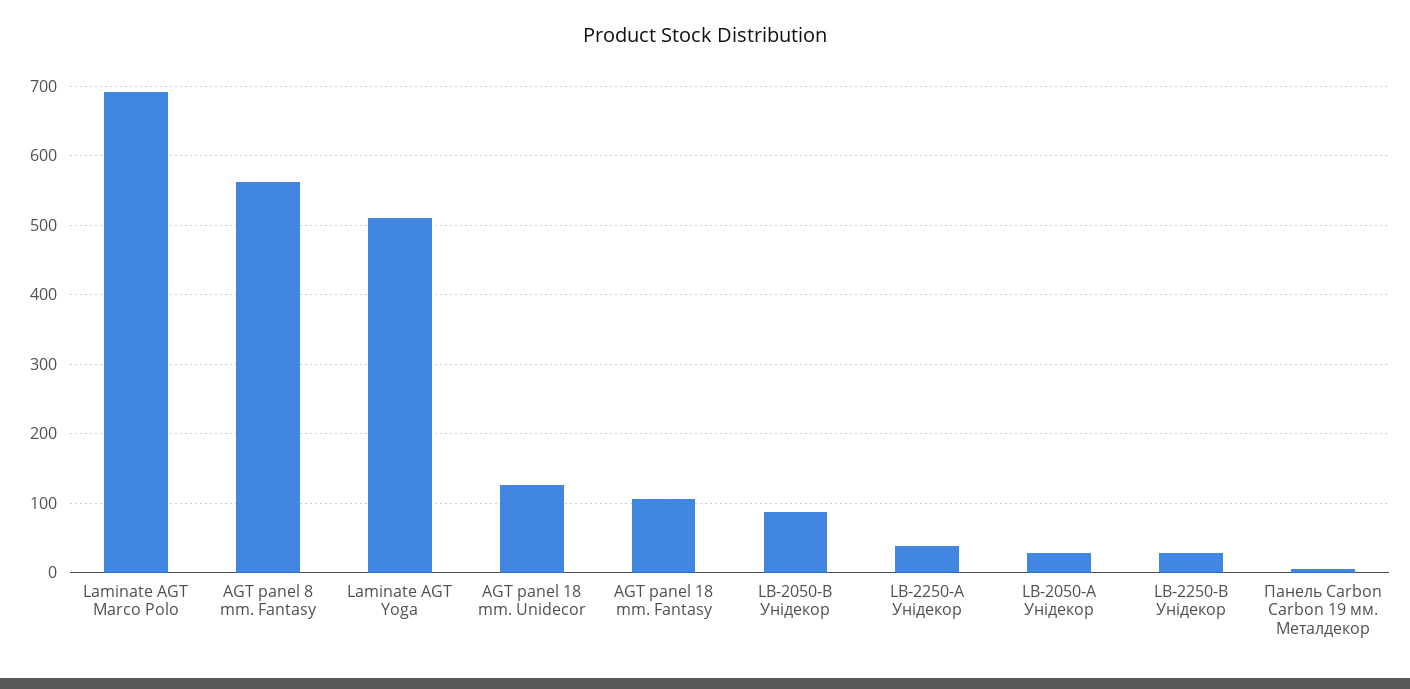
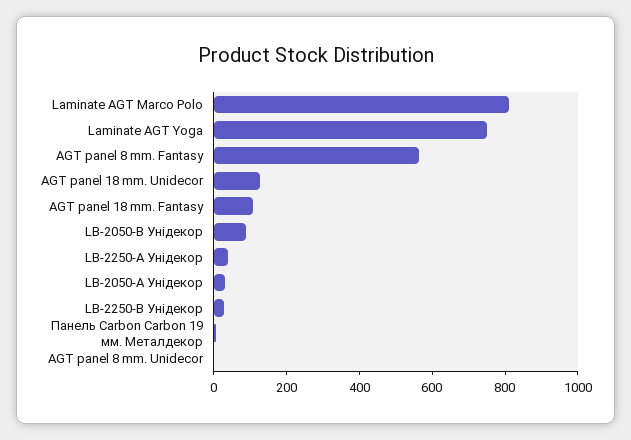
  {
-   "Laminate AGT Marco Polo": 690,
+   "Laminate AGT Marco Polo": 800,
    "AGT panel 8 mm. Fantasy": 560,
-   "Laminate AGT Yoga": 510,
+   "Laminate AGT Yoga": 750,
    "AGT panel 18 mm. Unidecor": 130,
    "AGT panel 18 mm. Fantasy": 110,
    "LB-2050-В Унідекор": 90,
    "LB-2250-А Унідекор": 40,
    "LB-2050-А Унідекор": 30,
    "LB-2250-В Унідекор": 30,
-   "Панель Carbon Carbon 19 мм. Металдекор": 10
+   "Панель Carbon Carbon 19 мм. Металдекор": 10,
+   "AGT panel 8 mm. Unidecor": 0
  }

